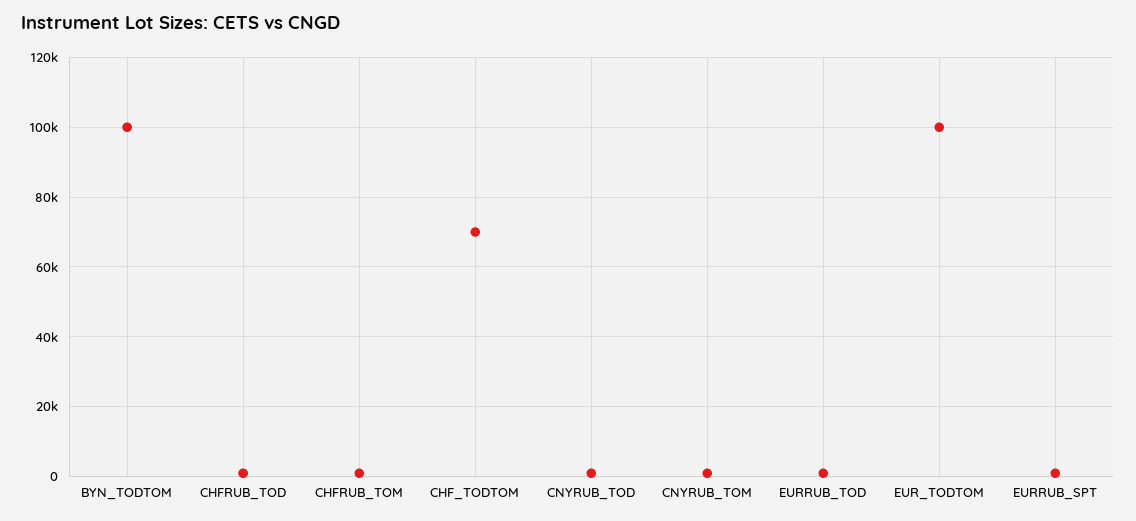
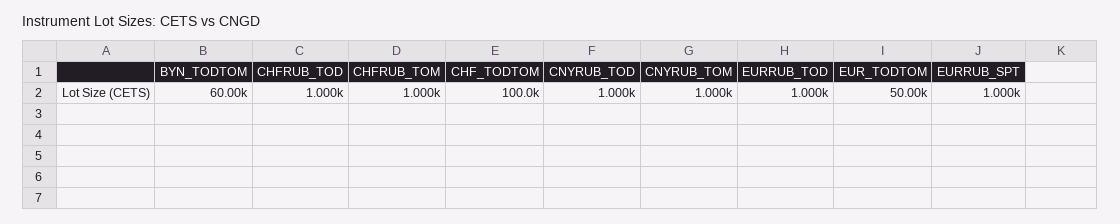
  {
-   "BYN_TODTOM": 100000,
+   "BYN_TODTOM": 60000,
    "CHFRUB_TOD": 1000,
    "CHFRUB_TOM": 1000,
-   "CHF_TODTOM": 70000,
+   "CHF_TODTOM": 100000,
    "CNYRUB_TOD": 1000,
    "CNYRUB_TOM": 1000,
    "EURRUB_TOD": 1000,
-   "EUR_TODTOM": 100000,
+   "EUR_TODTOM": 50000,
    "EURRUB_SPT": 1000
  }

